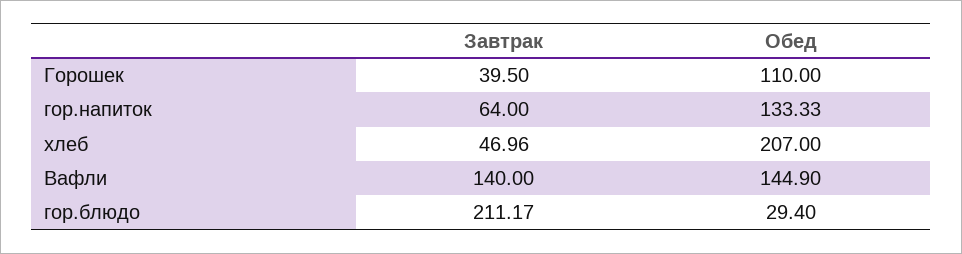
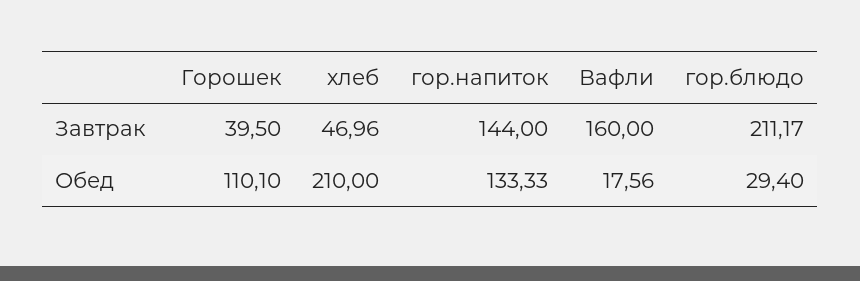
  {
    "Завтрак": {
      "Горошек": 39.5,
-     "гор.напиток": 64,
+     "гор.напиток": 144,
      "хлеб": 46.96,
-     "Вафли": 140,
+     "Вафли": 160,
      "гор.блюдо": 211.17
    },
    "Обед": {
-     "Горошек": 110,
+     "Горошек": 110.1,
      "гор.напиток": 133.33,
-     "хлеб": 207,
+     "хлеб": 210,
-     "Вафли": 144.9,
+     "Вафли": 17.56,
      "гор.блюдо": 29.4
    }
  }

